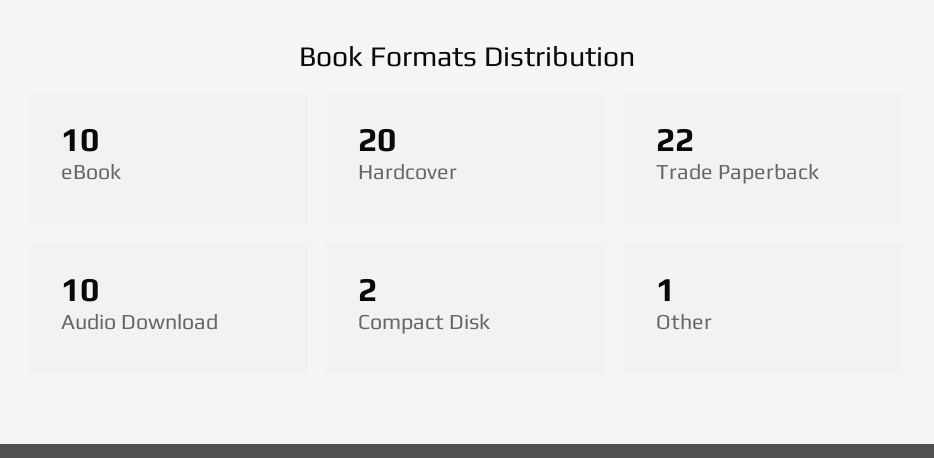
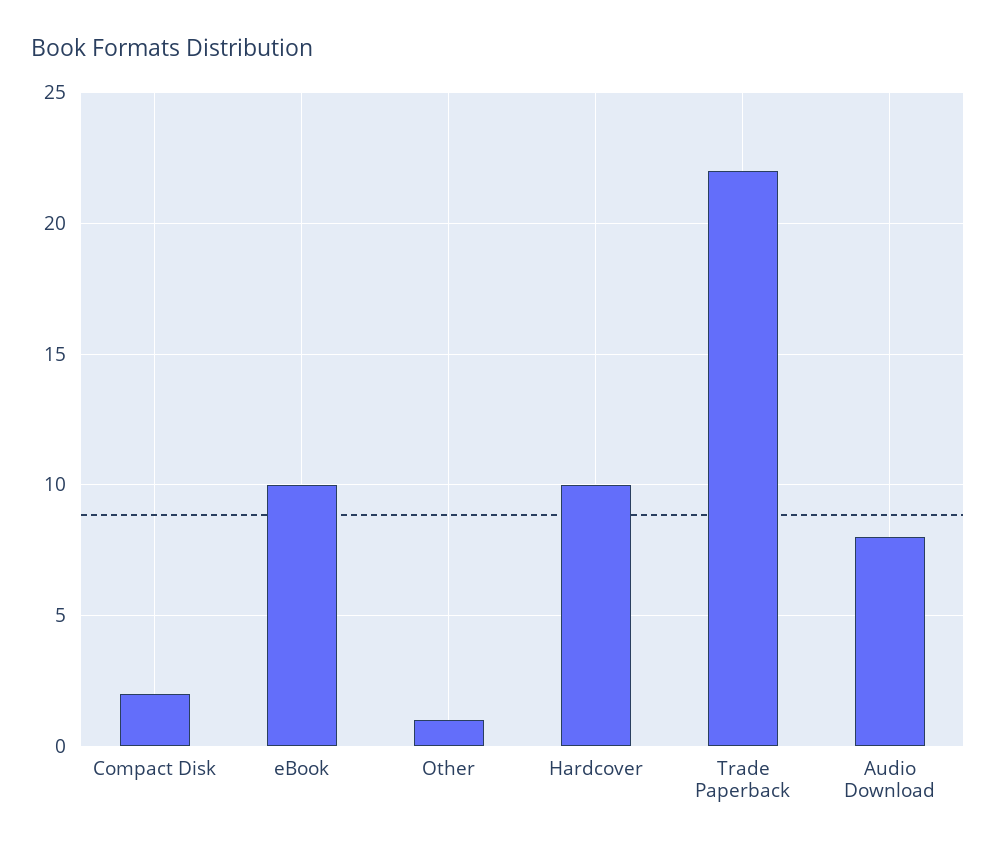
  {
    "eBook": 10,
-   "Hardcover": 20,
+   "Hardcover": 10,
    "Trade Paperback": 22,
-   "Audio Download": 10,
+   "Audio Download": 8,
    "Compact Disk": 2,
    "Other": 1
  }

